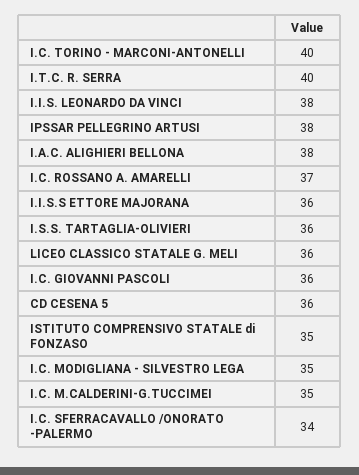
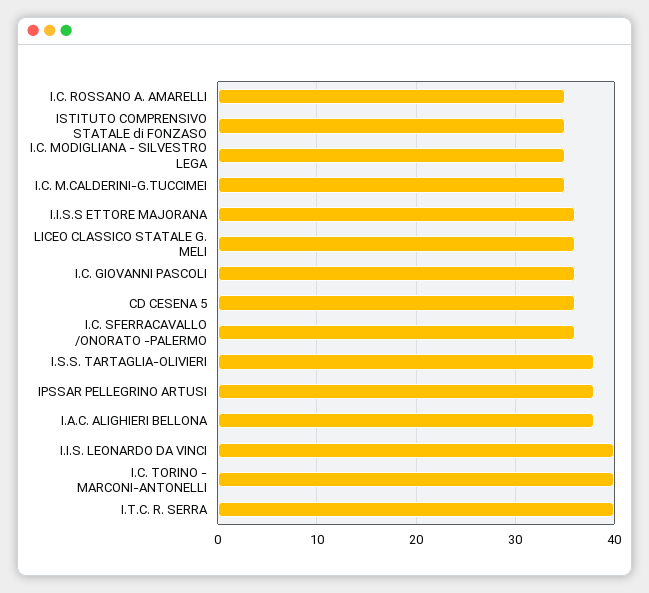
  {
    "I.C. TORINO - MARCONI-ANTONELLI": 40,
    "I.T.C. R. SERRA": 40,
-   "I.I.S. LEONARDO DA VINCI": 38,
+   "I.I.S. LEONARDO DA VINCI": 40,
    "IPSSAR PELLEGRINO ARTUSI": 38,
    "I.A.C. ALIGHIERI BELLONA": 38,
-   "I.C. ROSSANO A. AMARELLI": 37,
+   "I.C. ROSSANO A. AMARELLI": 35,
    "I.I.S.S ETTORE MAJORANA": 36,
-   "I.S.S. TARTAGLIA-OLIVIERI": 36,
+   "I.S.S. TARTAGLIA-OLIVIERI": 38,
    "LICEO CLASSICO STATALE G. MELI": 36,
    "I.C. GIOVANNI PASCOLI": 36,
    "CD CESENA 5": 36,
    "ISTITUTO COMPRENSIVO STATALE di FONZASO": 35,
    "I.C. MODIGLIANA - SILVESTRO LEGA": 35,
    "I.C. M.CALDERINI-G.TUCCIMEI": 35,
-   "I.C. SFERRACAVALLO /ONORATO -PALERMO": 34
+   "I.C. SFERRACAVALLO /ONORATO -PALERMO": 36
  }

